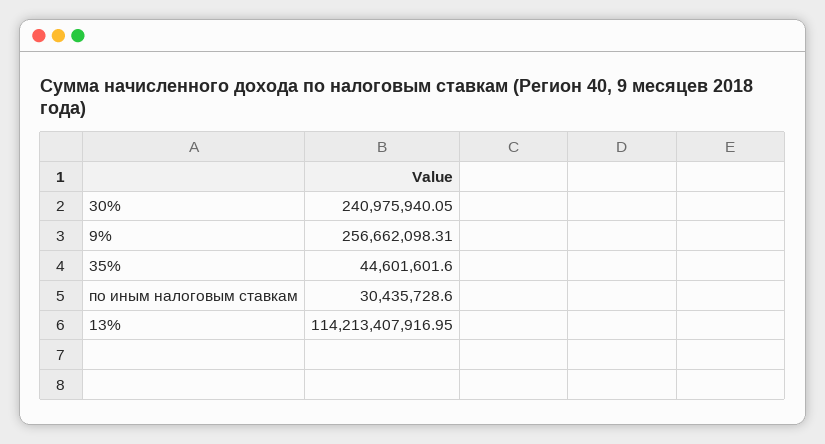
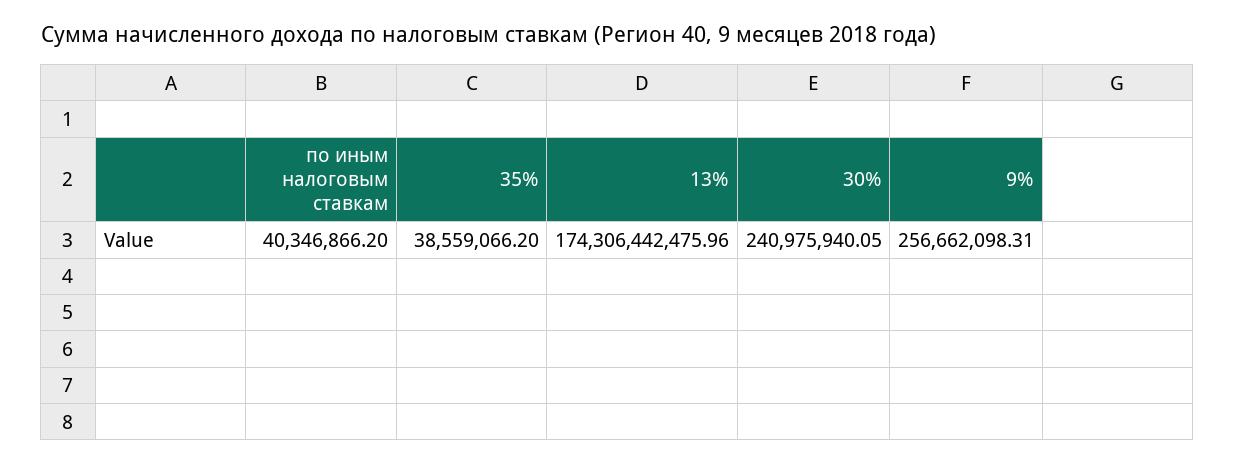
  {
    "30%": 240975940.05,
    "9%": 256662098.31,
-   "35%": 44601601.6,
+   "35%": 38559066.2,
-   "по иным налоговым ставкам": 30435728.6,
+   "по иным налоговым ставкам": 40346866.2,
-   "13%": 114213407916.95
+   "13%": 174306442475.96
  }

